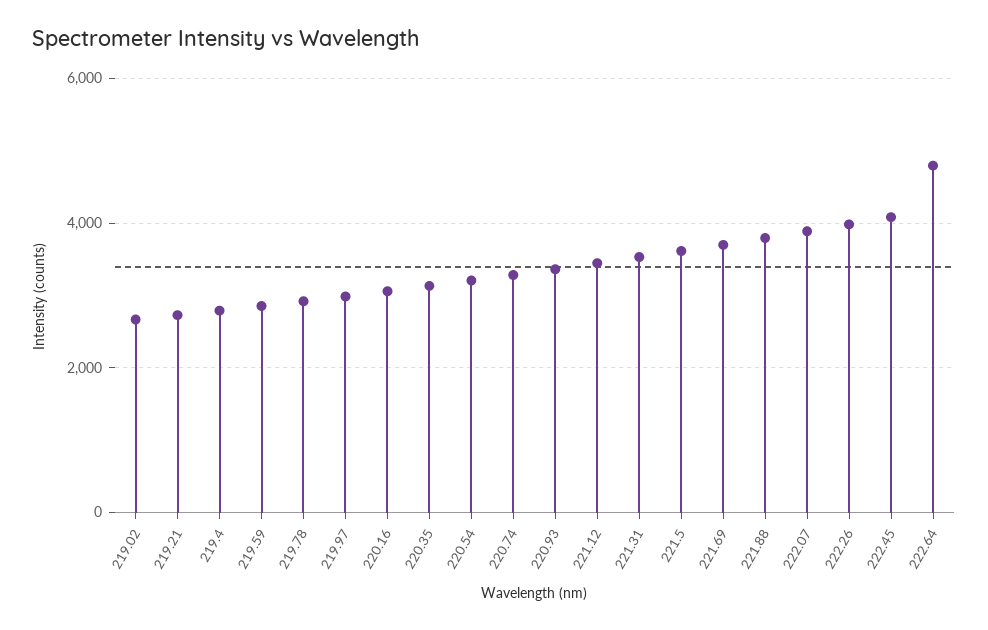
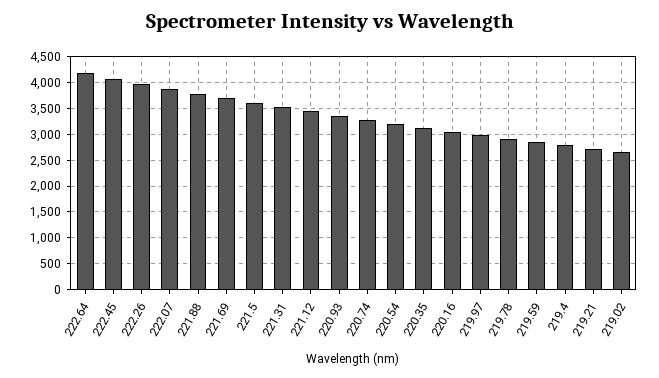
  {
    "219.02": 2600,
    "219.21": 2800,
    "219.4": 2800,
    "219.59": 2800,
    "219.78": 3000,
    "219.97": 3000,
    "220.16": 3000,
    "220.35": 3200,
    "220.54": 3200,
    "220.74": 3200,
    "220.93": 3400,
    "221.12": 3400,
    "221.31": 3600,
    "221.5": 3600,
    "221.69": 3600,
    "221.88": 3800,
    "222.07": 3800,
    "222.26": 4000,
    "222.45": 4000,
-   "222.64": 4800
+   "222.64": 4250
  }

